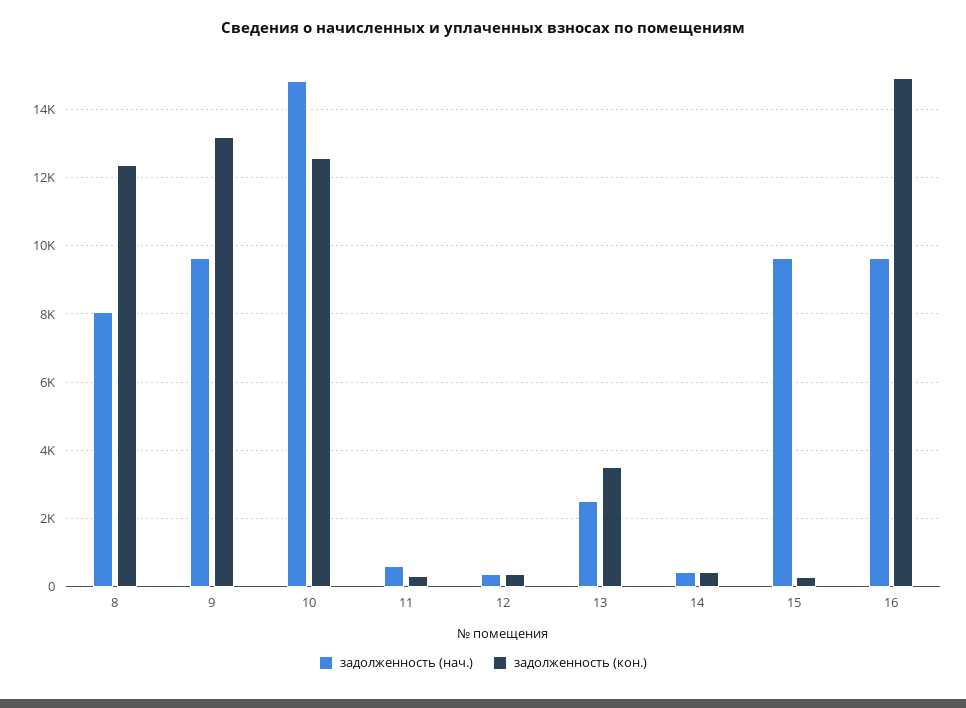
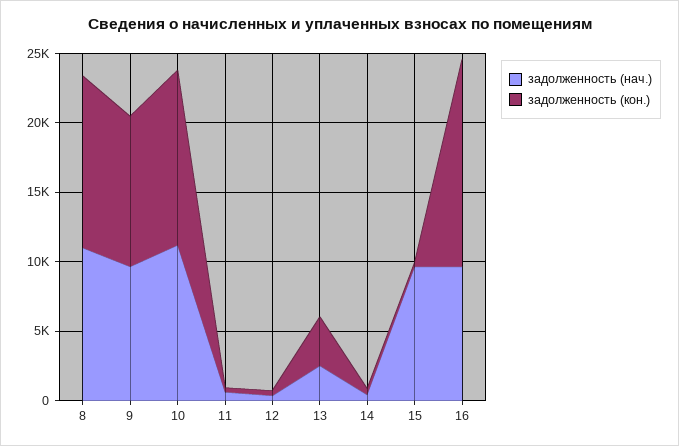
  {
    "задолженность (нач.)": {
-     "8": 8000,
+     "8": 11000,
      "9": 9600,
-     "10": 14800,
+     "10": 11000,
      "11": 600,
      "12": 400,
      "13": 2600,
      "14": 400,
      "15": 9600,
      "16": 9600
    },
    "задолженность (кон.)": {
      "8": 12400,
-     "9": 13200,
+     "9": 11000,
      "10": 12600,
      "11": 400,
      "12": 400,
      "13": 3600,
      "14": 400,
      "15": 200,
      "16": 15000
    }
  }

